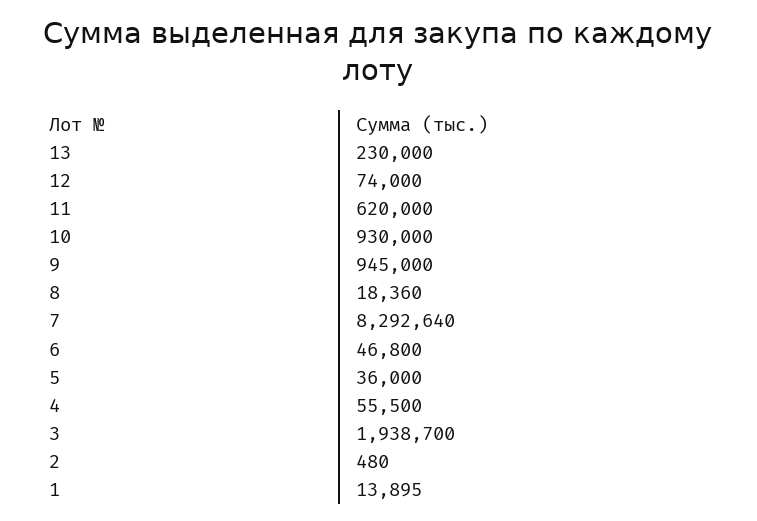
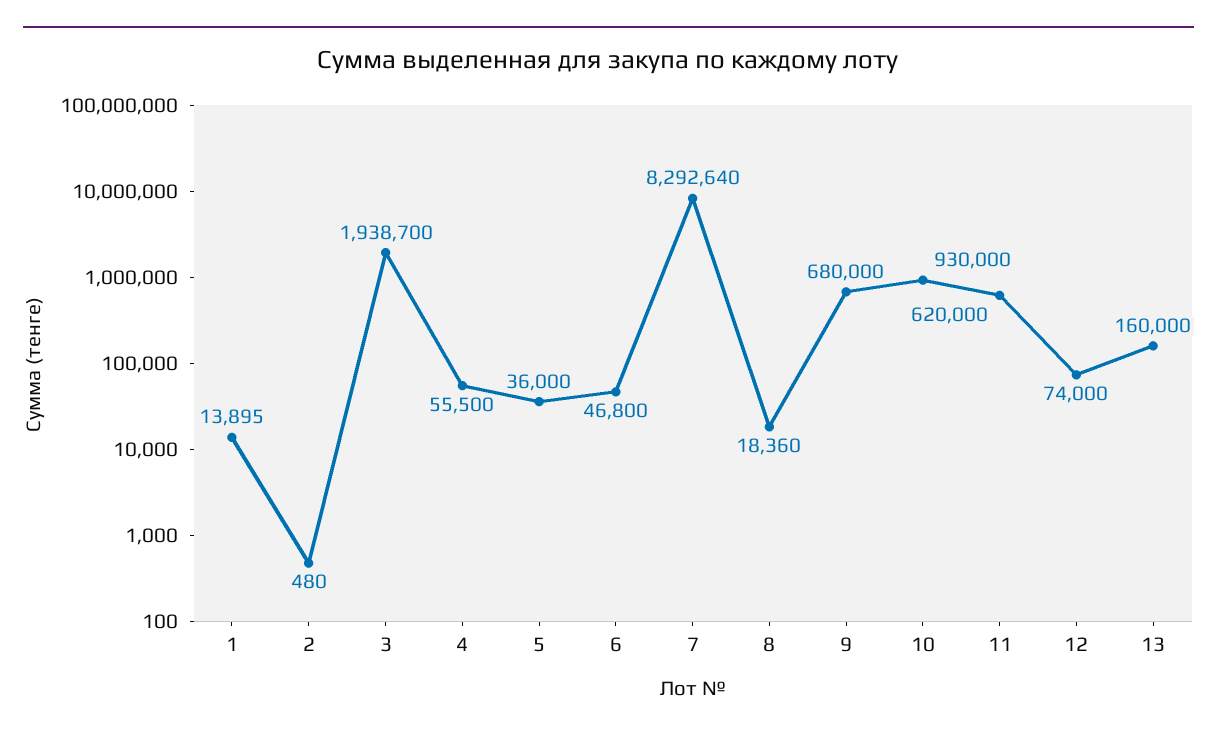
  {
-   "13": 230000,
+   "13": 160000,
    "12": 74000,
    "11": 620000,
    "10": 930000,
-   "9": 945000,
+   "9": 680000,
    "8": 18360,
    "7": 8292640,
    "6": 46800,
    "5": 36000,
    "4": 55500,
    "3": 1938700,
    "2": 480,
    "1": 13895
  }

